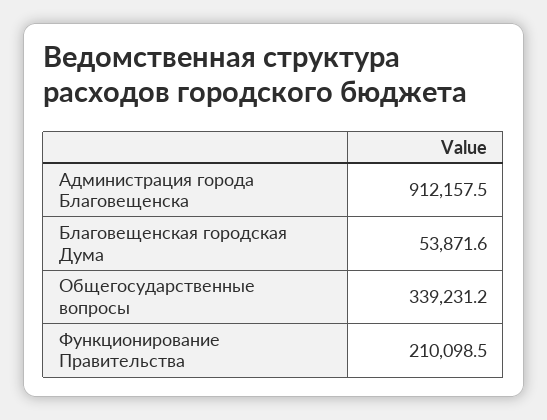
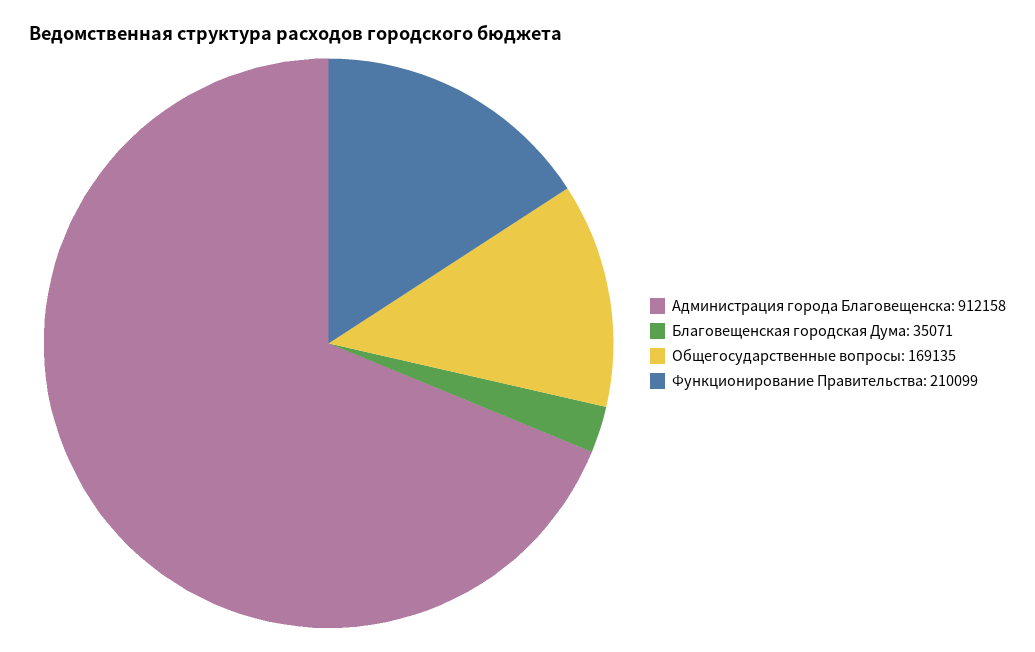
  {
    "Администрация города Благовещенска": 912157.5,
-   "Благовещенская городская Дума": 53871.6,
+   "Благовещенская городская Дума": 35071,
-   "Общегосударственные вопросы": 339231.2,
+   "Общегосударственные вопросы": 169135,
    "Функционирование Правительства": 210098.5
  }

